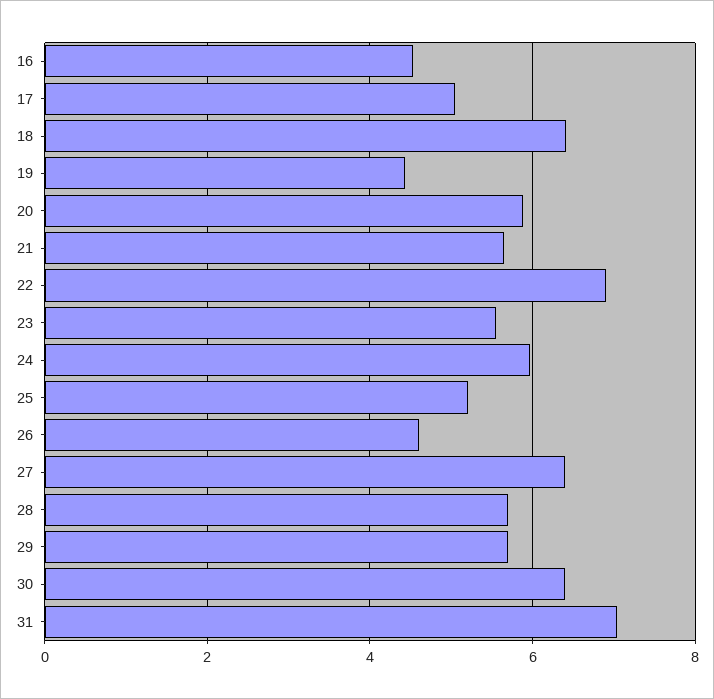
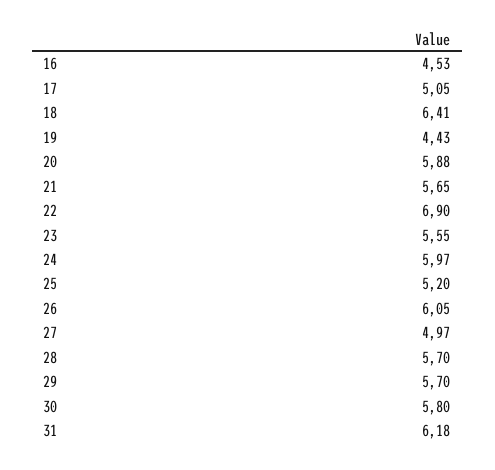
  {
    "16": 4.53,
    "17": 5.05,
    "18": 6.41,
    "19": 4.43,
    "20": 5.88,
    "21": 5.65,
    "22": 6.9,
    "23": 5.55,
    "24": 5.97,
    "25": 5.2,
-   "26": 4.6,
+   "26": 6.05,
-   "27": 6.4,
+   "27": 4.97,
    "28": 5.7,
    "29": 5.7,
-   "30": 6.4,
+   "30": 5.8,
-   "31": 7
+   "31": 6.18
  }

